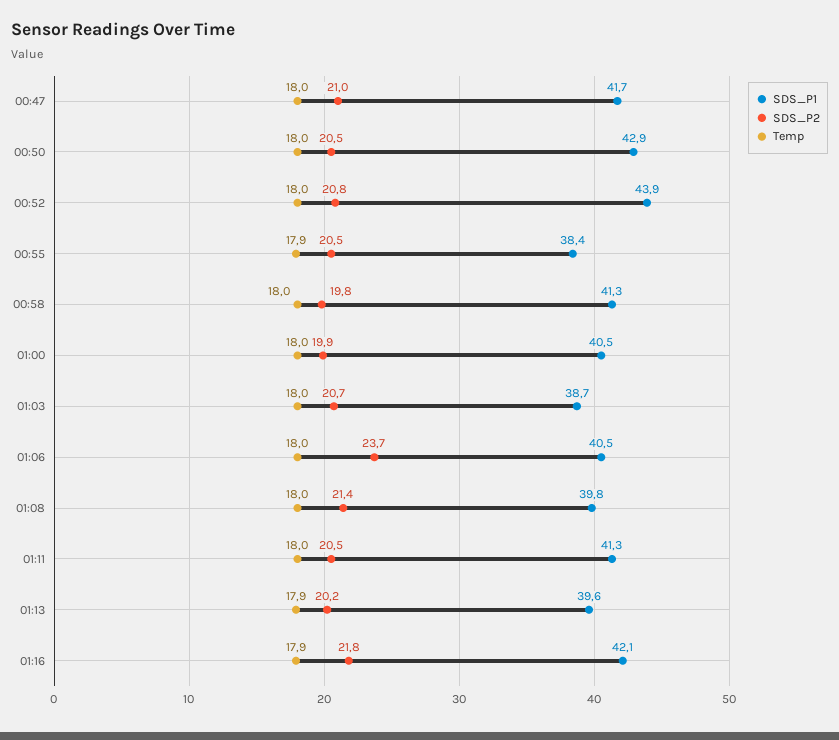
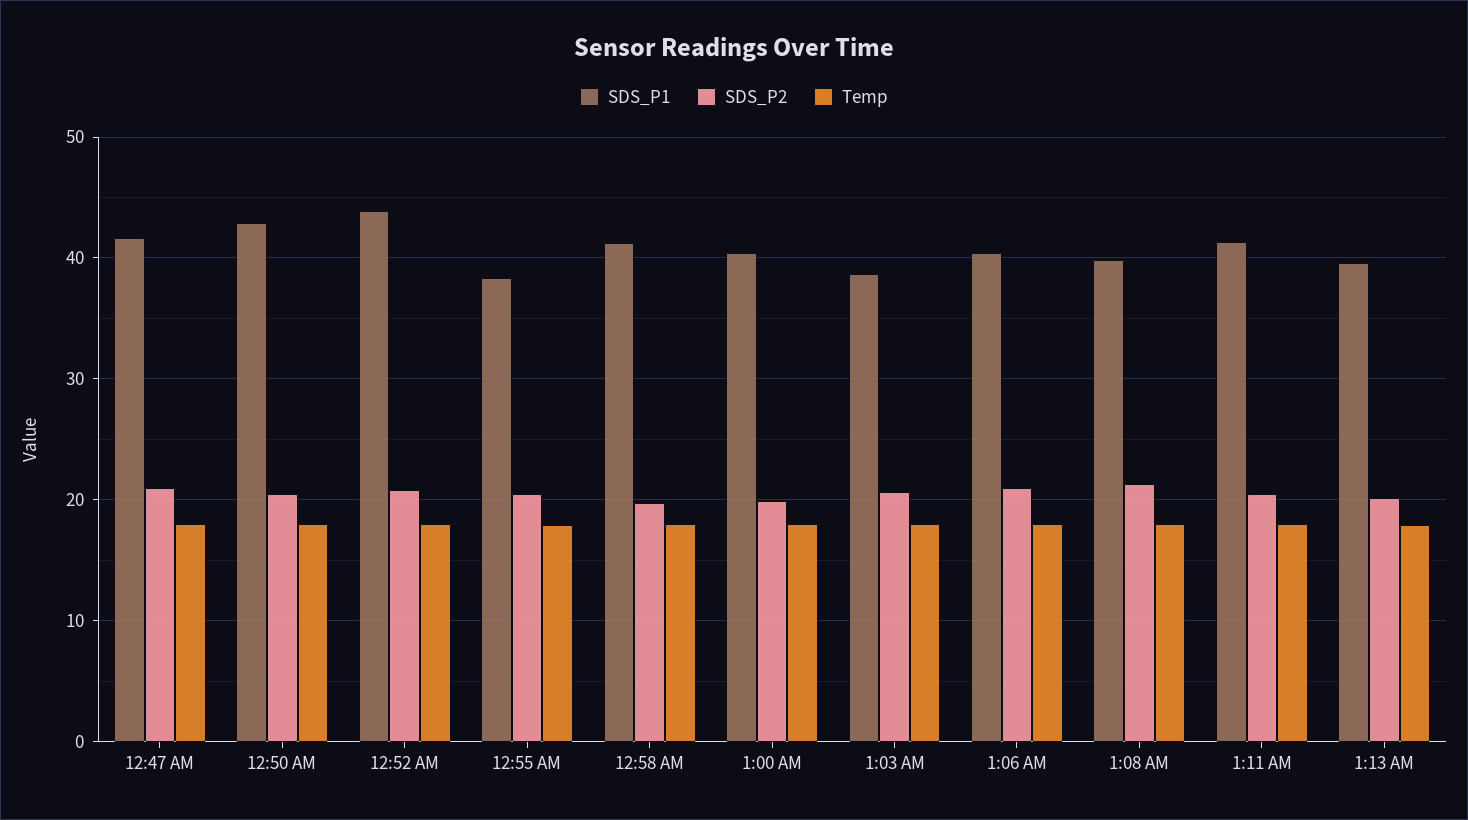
  {
    "SDS_P1": {
      "00:47": 41.7,
      "00:50": 42.9,
      "00:52": 43.9,
      "00:55": 38.4,
      "00:58": 41.3,
      "01:00": 40.5,
      "01:03": 38.7,
      "01:06": 40.5,
      "01:08": 39.8,
      "01:11": 41.3,
-     "01:13": 39.6,
+     "01:13": 39.6
-     "01:16": 42.1
    },
    "SDS_P2": {
      "00:47": 21,
      "00:50": 20.5,
      "00:52": 20.8,
      "00:55": 20.5,
      "00:58": 19.8,
      "01:00": 19.9,
      "01:03": 20.7,
-     "01:06": 23.7,
+     "01:06": 21,
      "01:08": 21.4,
      "01:11": 20.5,
-     "01:13": 20.2,
+     "01:13": 20.2
-     "01:16": 21.8
    },
    "Temp": {
      "00:47": 18,
      "00:50": 18,
      "00:52": 18,
      "00:55": 17.9,
      "00:58": 18,
      "01:00": 18,
      "01:03": 18,
      "01:06": 18,
      "01:08": 18,
      "01:11": 18,
-     "01:13": 17.9,
+     "01:13": 17.9
-     "01:16": 17.9
    }
  }

